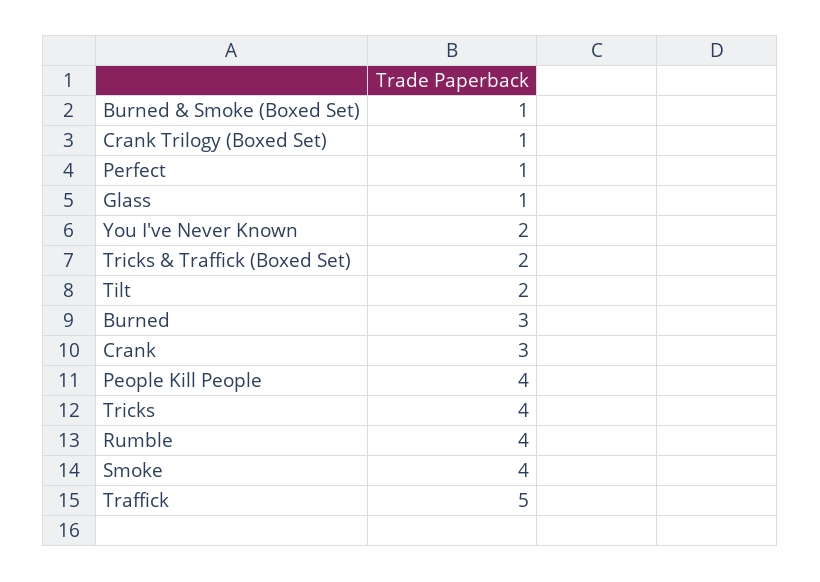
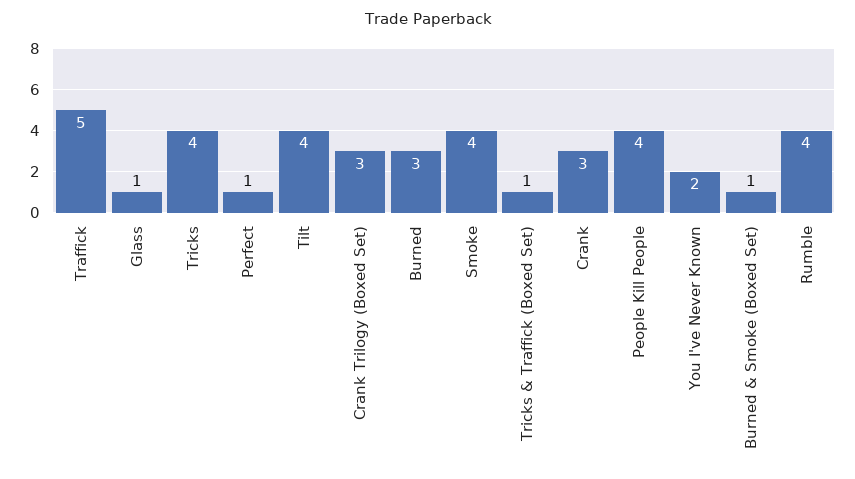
  {
    "Burned & Smoke (Boxed Set)": 1,
-   "Crank Trilogy (Boxed Set)": 1,
+   "Crank Trilogy (Boxed Set)": 3,
    "Perfect": 1,
    "Glass": 1,
    "You I've Never Known": 2,
-   "Tricks & Traffick (Boxed Set)": 2,
+   "Tricks & Traffick (Boxed Set)": 1,
-   "Tilt": 2,
+   "Tilt": 4,
    "Burned": 3,
    "Crank": 3,
    "People Kill People": 4,
    "Tricks": 4,
    "Rumble": 4,
    "Smoke": 4,
    "Traffick": 5
  }

